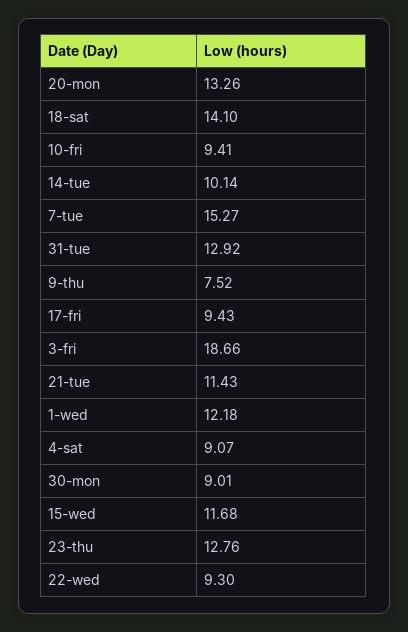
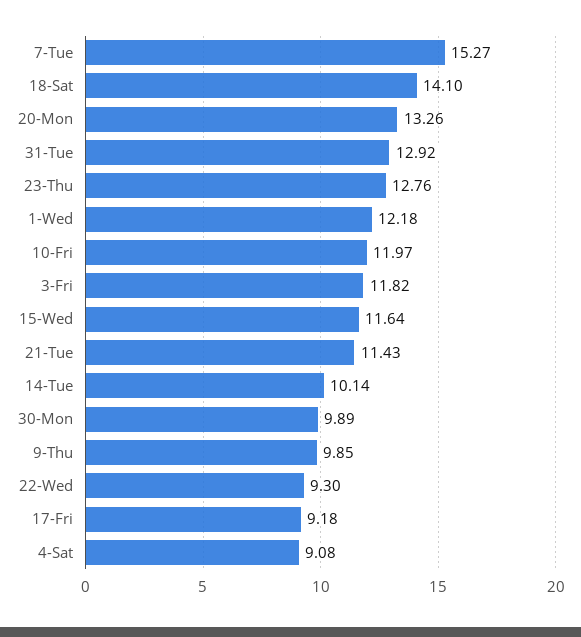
  {
    "20-mon": 13.26,
    "18-sat": 14.1,
-   "10-fri": 9.41,
+   "10-fri": 11.97,
    "14-tue": 10.14,
    "7-tue": 15.27,
    "31-tue": 12.92,
-   "9-thu": 7.52,
+   "9-thu": 9.85,
-   "17-fri": 9.43,
+   "17-fri": 9.18,
-   "3-fri": 18.66,
+   "3-fri": 11.82,
    "21-tue": 11.43,
    "1-wed": 12.18,
-   "4-sat": 9.07,
+   "4-sat": 9.08,
-   "30-mon": 9.01,
+   "30-mon": 9.89,
-   "15-wed": 11.68,
+   "15-wed": 11.64,
    "23-thu": 12.76,
    "22-wed": 9.3
  }

